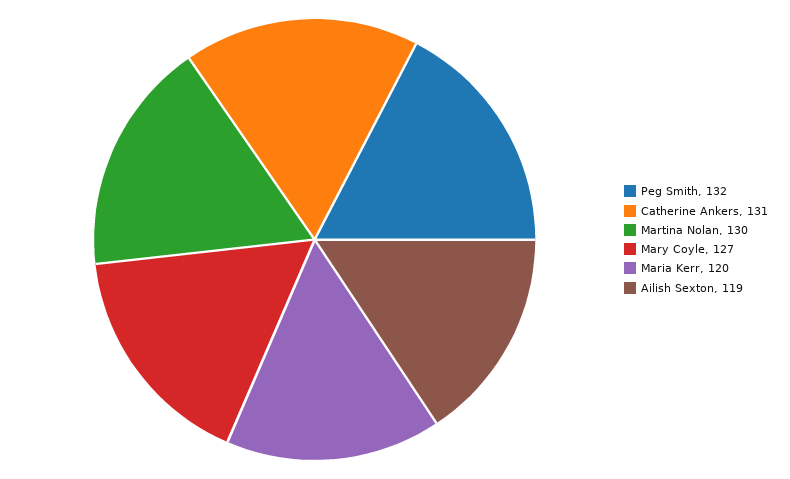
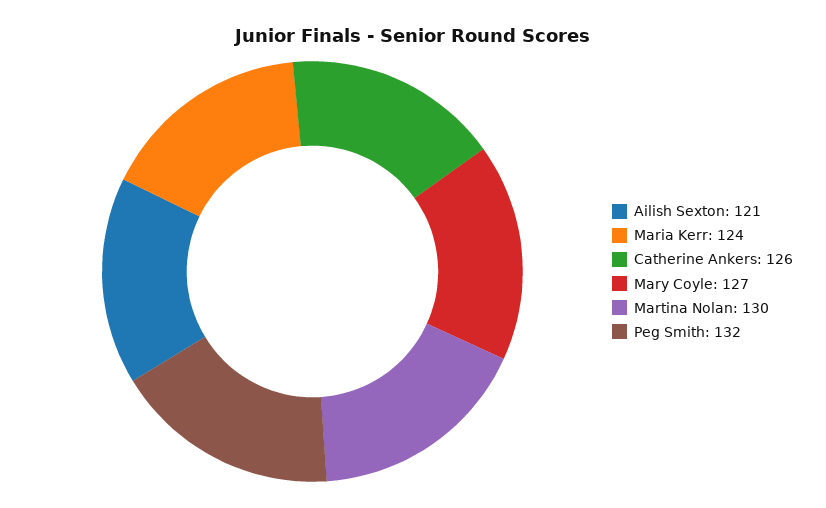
  {
    "Peg Smith": 132,
-   "Catherine Ankers": 131,
+   "Catherine Ankers": 126,
    "Martina Nolan": 130,
    "Mary Coyle": 127,
-   "Maria Kerr": 120,
+   "Maria Kerr": 124,
-   "Ailish Sexton": 119
+   "Ailish Sexton": 121
  }

